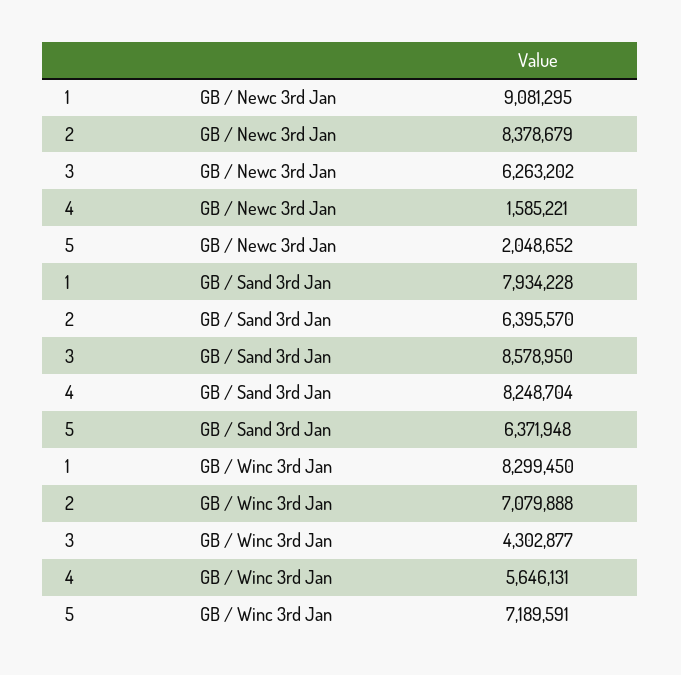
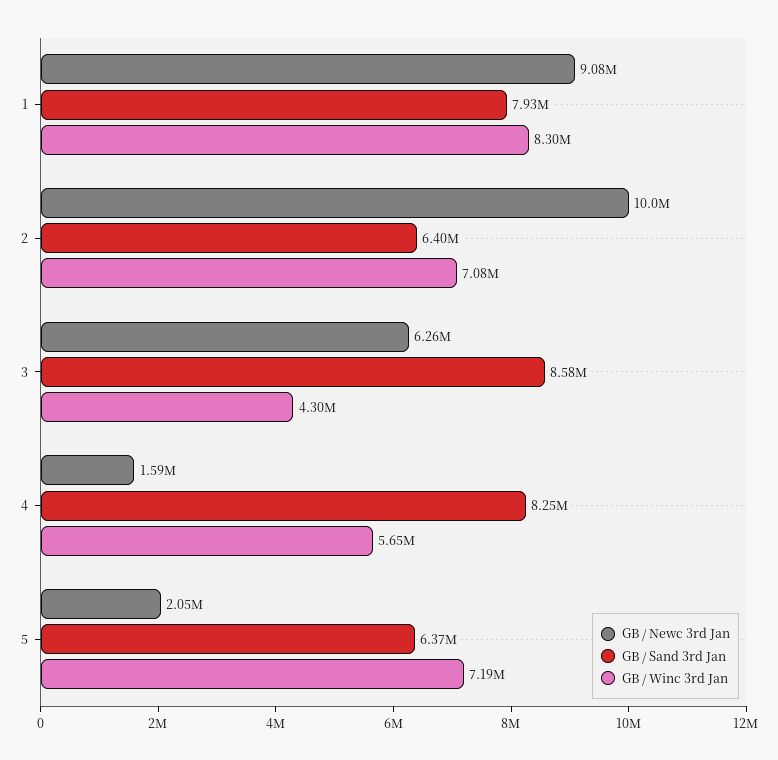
  {
    "GB / Newc 3rd Jan": {
      "1": 9081295,
-     "2": 8378679,
+     "2": 10000000,
      "3": 6263202,
      "4": 1585221,
      "5": 2048652
    },
    "GB / Sand 3rd Jan": {
      "1": 7934228,
      "2": 6395570,
      "3": 8578950,
      "4": 8248704,
      "5": 6371948
    },
    "GB / Winc 3rd Jan": {
      "1": 8299450,
      "2": 7079888,
      "3": 4302877,
      "4": 5646131,
      "5": 7189591
    }
  }

